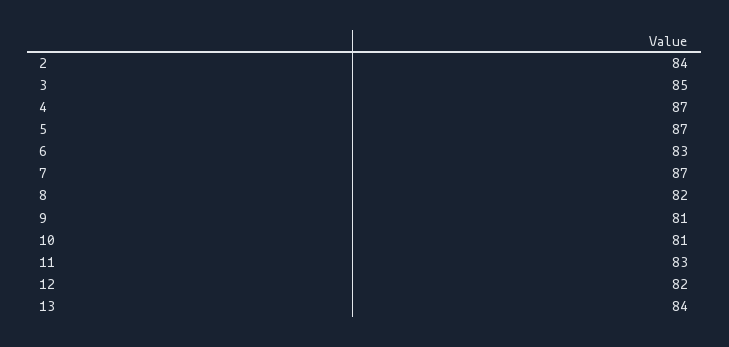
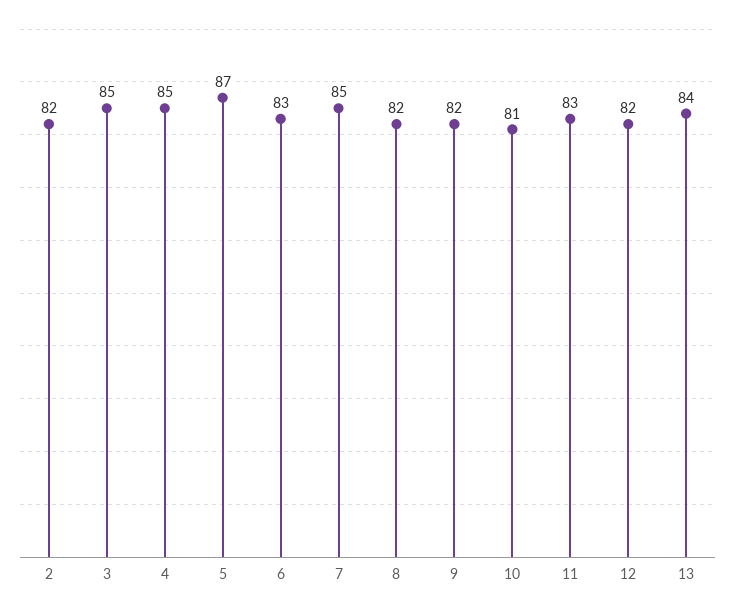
  {
-   "2": 84,
+   "2": 82,
    "3": 85,
-   "4": 87,
+   "4": 85,
    "5": 87,
    "6": 83,
-   "7": 87,
+   "7": 85,
    "8": 82,
-   "9": 81,
+   "9": 82,
    "10": 81,
    "11": 83,
    "12": 82,
    "13": 84
  }

